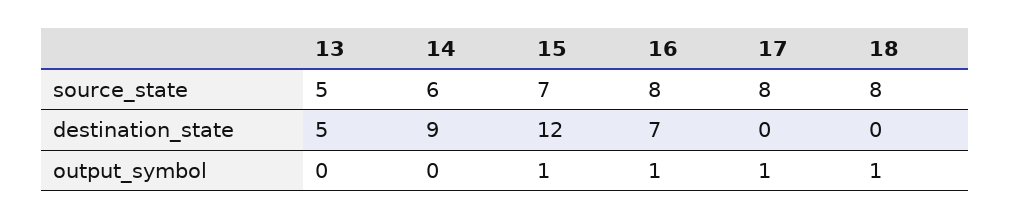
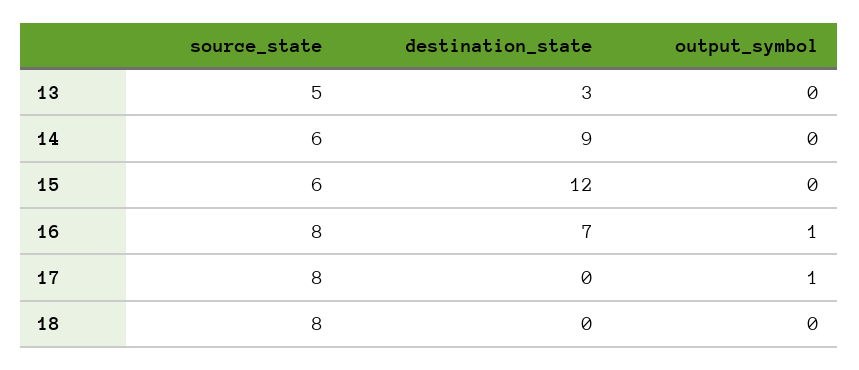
  {
    "13": {
      "source_state": 5,
-     "destination_state": 5,
+     "destination_state": 3,
      "output_symbol": 0
    },
    "14": {
      "source_state": 6,
      "destination_state": 9,
      "output_symbol": 0
    },
    "15": {
-     "source_state": 7,
+     "source_state": 6,
      "destination_state": 12,
-     "output_symbol": 1
+     "output_symbol": 0
    },
    "16": {
      "source_state": 8,
      "destination_state": 7,
      "output_symbol": 1
    },
    "17": {
      "source_state": 8,
      "destination_state": 0,
      "output_symbol": 1
    },
    "18": {
      "source_state": 8,
      "destination_state": 0,
-     "output_symbol": 1
+     "output_symbol": 0
    }
  }

